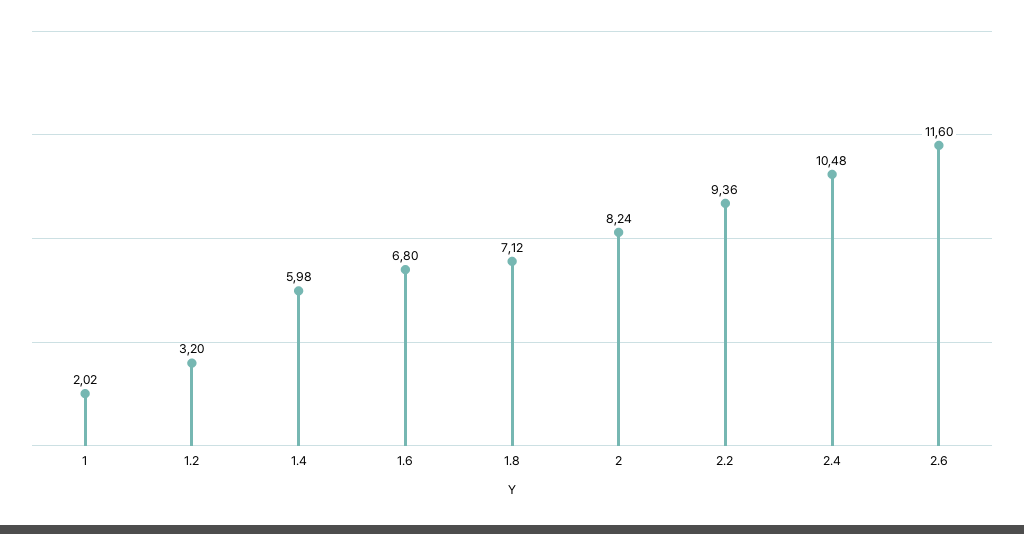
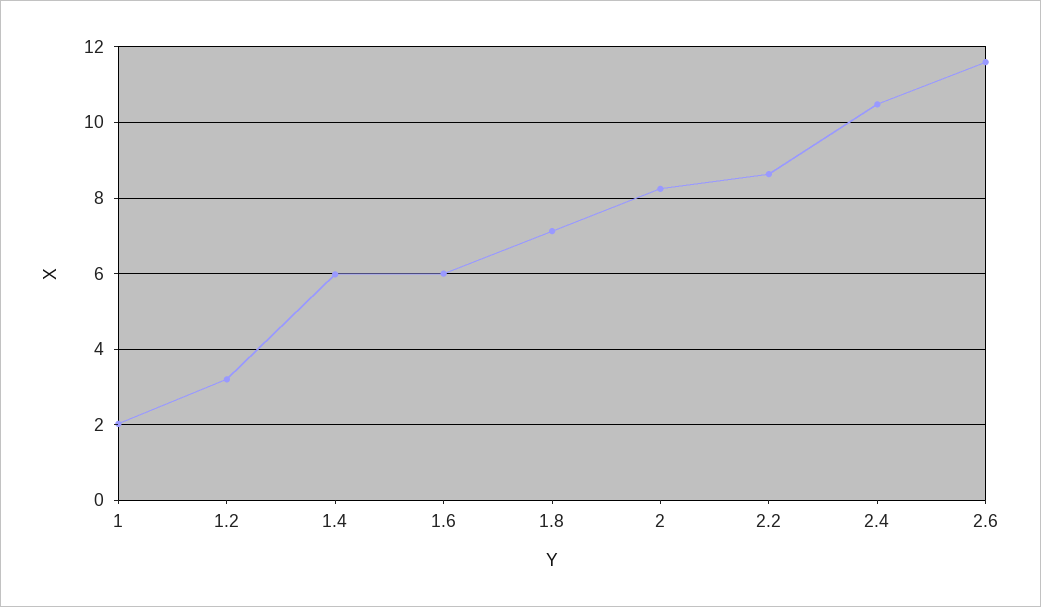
  {
    "1": 2.02,
    "1.2": 3.2,
    "1.4": 5.98,
-   "1.6": 6.8,
+   "1.6": 6,
    "1.8": 7.12,
    "2": 8.24,
-   "2.2": 9.36,
+   "2.2": 8.6,
    "2.4": 10.48,
    "2.6": 11.6
  }

